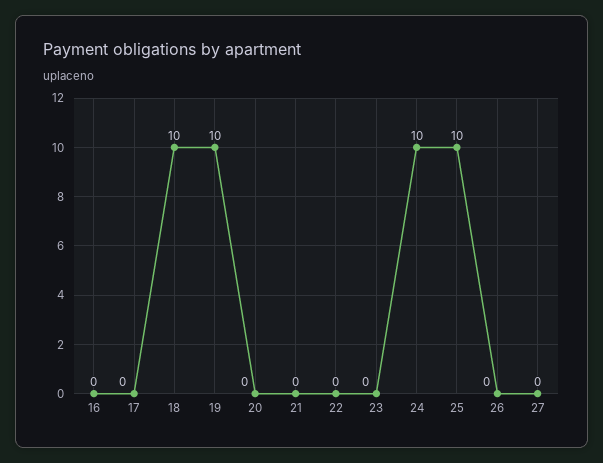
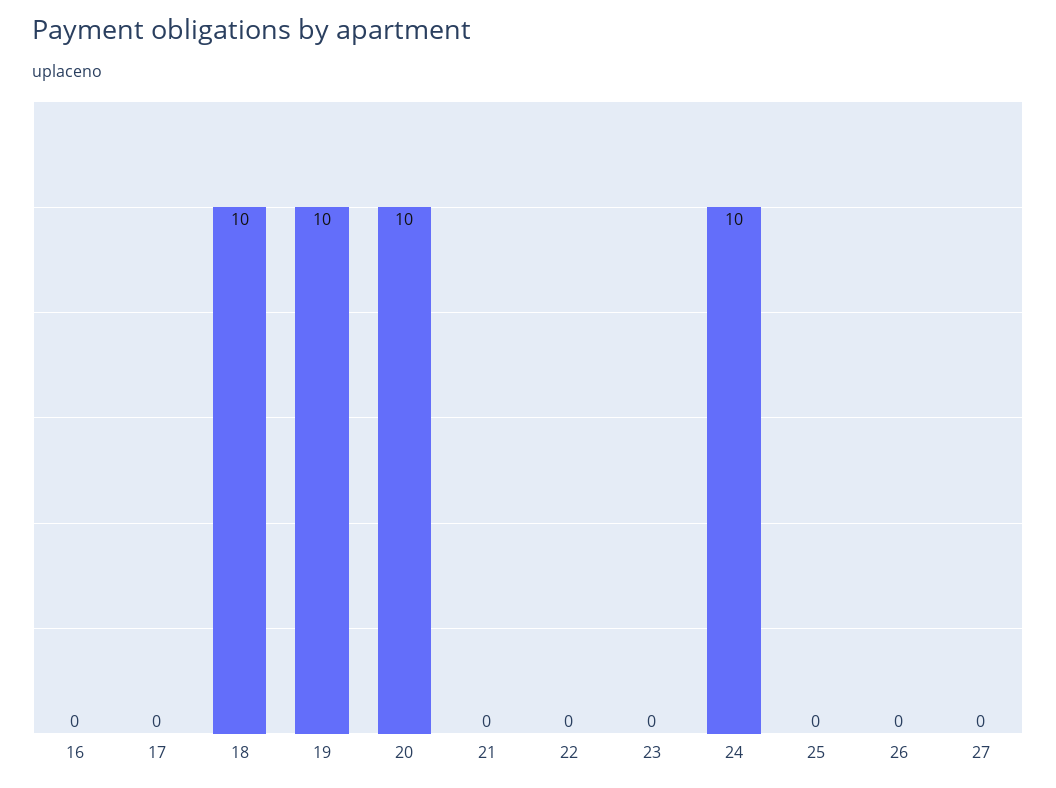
  {
    "16": 0,
    "17": 0,
    "18": 10,
    "19": 10,
-   "20": 0,
+   "20": 10,
    "21": 0,
    "22": 0,
    "23": 0,
    "24": 10,
-   "25": 10,
+   "25": 0,
    "26": 0,
    "27": 0
  }

